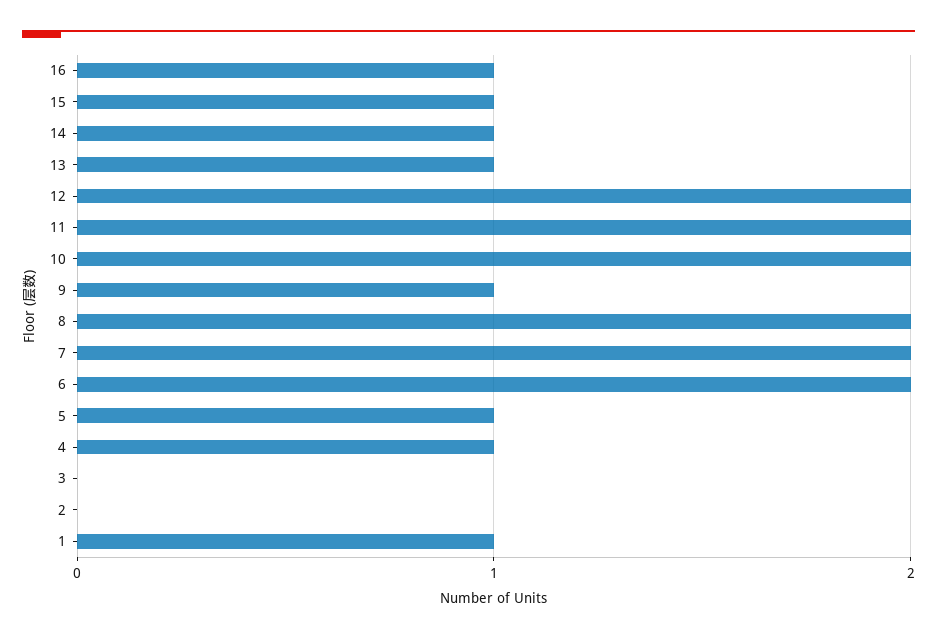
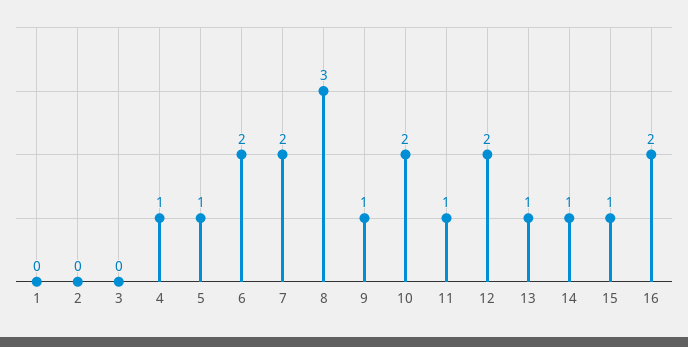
  {
-   "16": 1,
+   "16": 2,
    "15": 1,
    "14": 1,
    "13": 1,
    "12": 2,
-   "11": 2,
+   "11": 1,
    "10": 2,
    "9": 1,
-   "8": 2,
+   "8": 3,
    "7": 2,
    "6": 2,
    "5": 1,
    "4": 1,
    "3": 0,
    "2": 0,
-   "1": 1
+   "1": 0
  }

